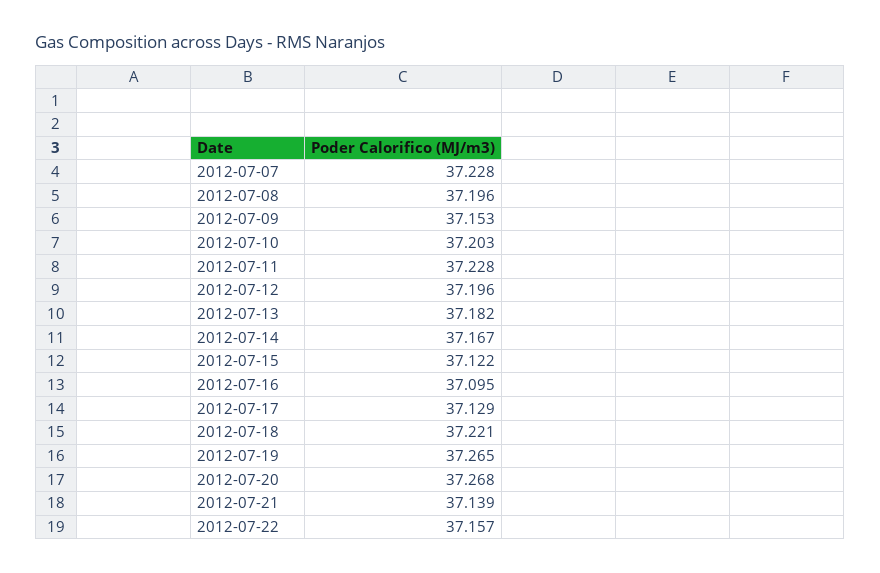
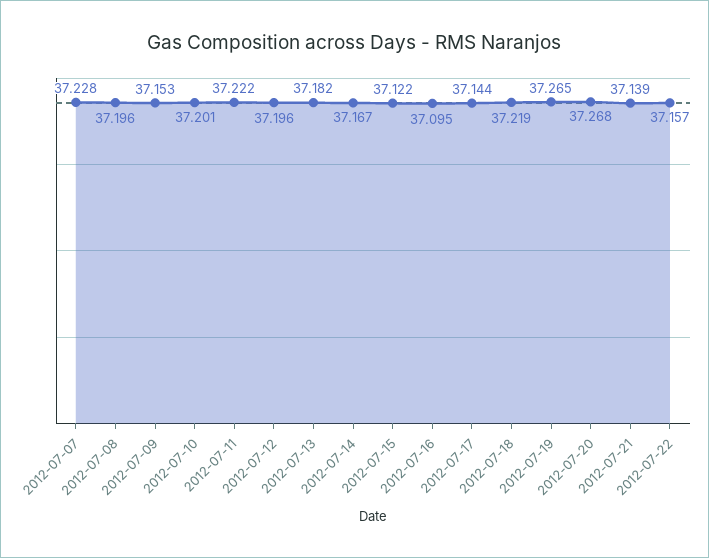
  {
    "2012-07-07": 37.228,
    "2012-07-08": 37.196,
    "2012-07-09": 37.153,
-   "2012-07-10": 37.203,
+   "2012-07-10": 37.201,
-   "2012-07-11": 37.228,
+   "2012-07-11": 37.222,
    "2012-07-12": 37.196,
    "2012-07-13": 37.182,
    "2012-07-14": 37.167,
    "2012-07-15": 37.122,
    "2012-07-16": 37.095,
-   "2012-07-17": 37.129,
+   "2012-07-17": 37.144,
-   "2012-07-18": 37.221,
+   "2012-07-18": 37.219,
    "2012-07-19": 37.265,
    "2012-07-20": 37.268,
    "2012-07-21": 37.139,
    "2012-07-22": 37.157
  }

